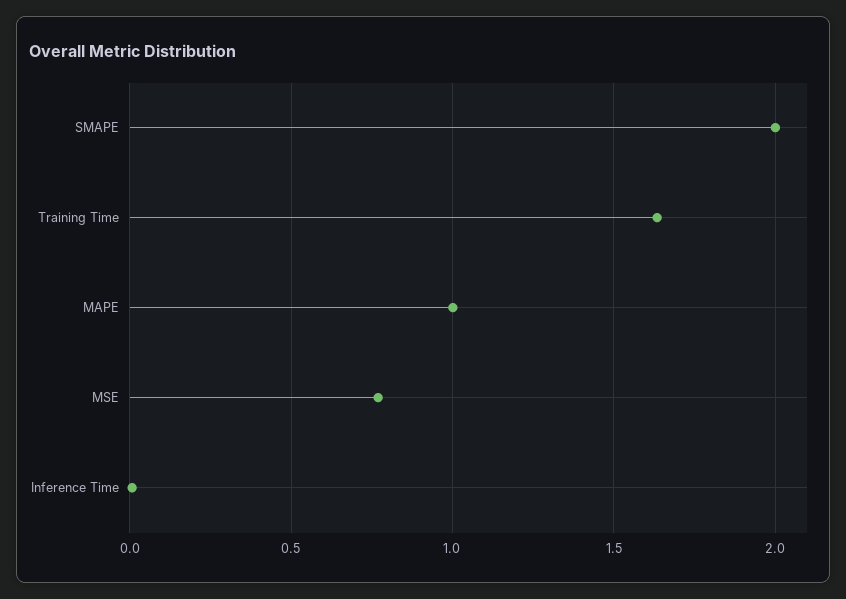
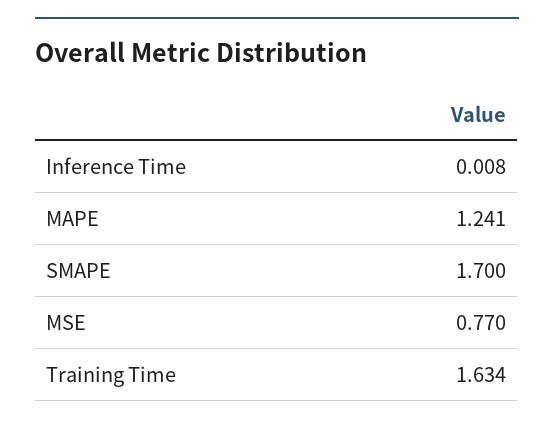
  {
-   "SMAPE": 2,
+   "SMAPE": 1.7,
    "Training Time": 1.634,
-   "MAPE": 1,
+   "MAPE": 1.241,
    "MSE": 0.77,
    "Inference Time": 0.008
  }

